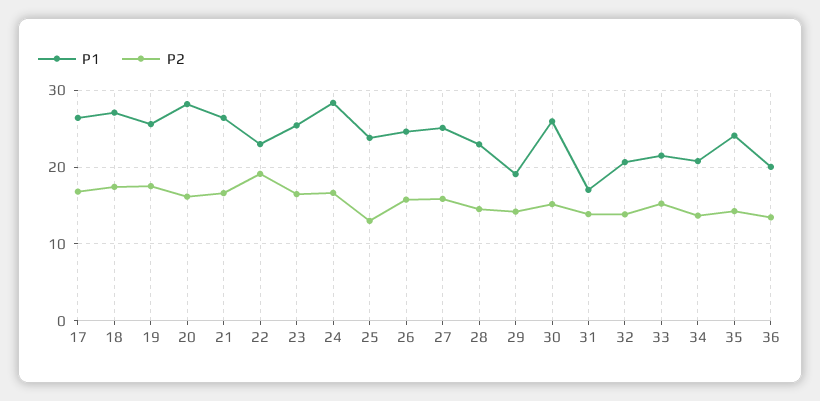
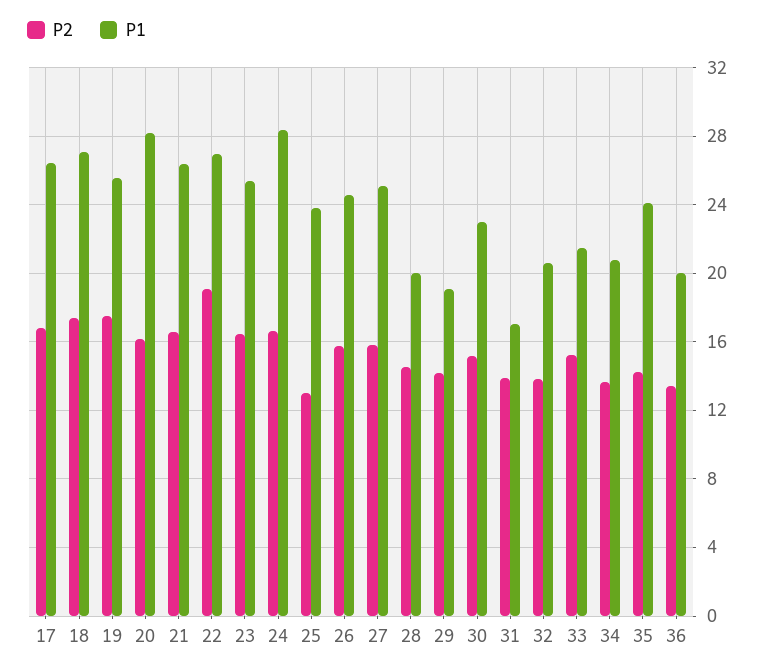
  {
    "P1": {
      "17": 26.5,
      "18": 27,
      "19": 25.5,
      "20": 28,
      "21": 26.5,
-     "22": 23,
+     "22": 27,
      "23": 25.5,
      "24": 28.5,
      "25": 24,
      "26": 24.5,
      "27": 25,
-     "28": 23,
+     "28": 20,
      "29": 19,
-     "30": 26,
+     "30": 23,
      "31": 17,
      "32": 20.5,
      "33": 21.5,
      "34": 21,
      "35": 24,
      "36": 20
    },
    "P2": {
      "17": 17,
      "18": 17.5,
      "19": 17.5,
      "20": 16,
      "21": 16.5,
      "22": 19,
      "23": 16.5,
      "24": 16.5,
      "25": 13,
      "26": 16,
      "27": 16,
      "28": 14.5,
      "29": 14,
      "30": 15,
      "31": 14,
      "32": 14,
      "33": 15,
      "34": 13.5,
      "35": 14.5,
      "36": 13.5
    }
  }

